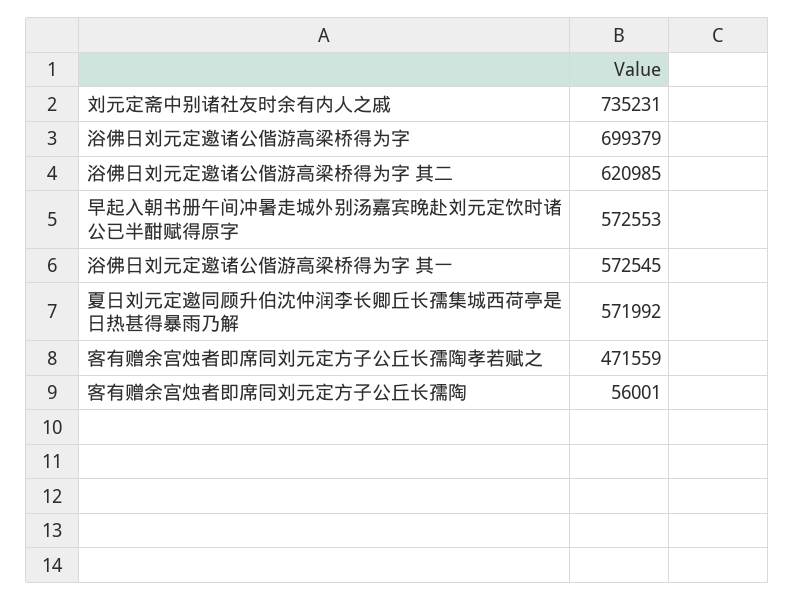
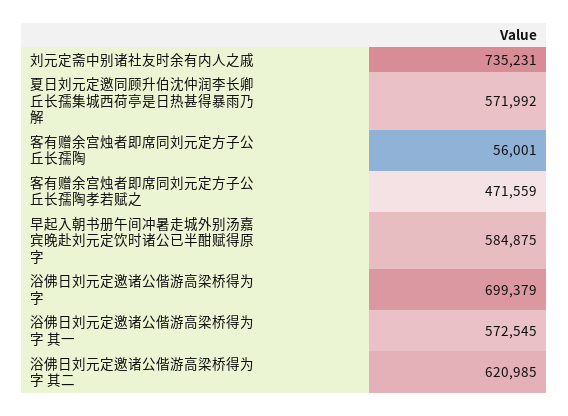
  {
    "刘元定斋中别诸社友时余有内人之戚": 735231,
    "浴佛日刘元定邀诸公偕游高梁桥得为字": 699379,
    "浴佛日刘元定邀诸公偕游高梁桥得为字 其二": 620985,
-   "早起入朝书册午间冲暑走城外别汤嘉宾晚赴刘元定饮时诸公已半酣赋得原字": 572553,
+   "早起入朝书册午间冲暑走城外别汤嘉宾晚赴刘元定饮时诸公已半酣赋得原字": 584875,
    "浴佛日刘元定邀诸公偕游高梁桥得为字 其一": 572545,
    "夏日刘元定邀同顾升伯沈仲润李长卿丘长孺集城西荷亭是日热甚得暴雨乃解": 571992,
    "客有赠余宫烛者即席同刘元定方子公丘长孺陶孝若赋之": 471559,
    "客有赠余宫烛者即席同刘元定方子公丘长孺陶": 56001
  }

